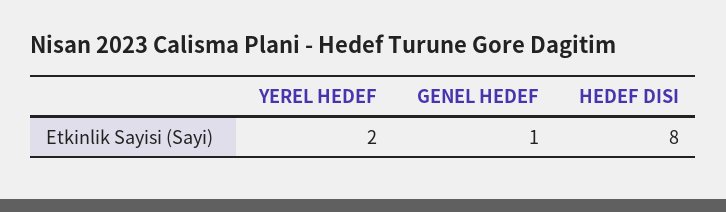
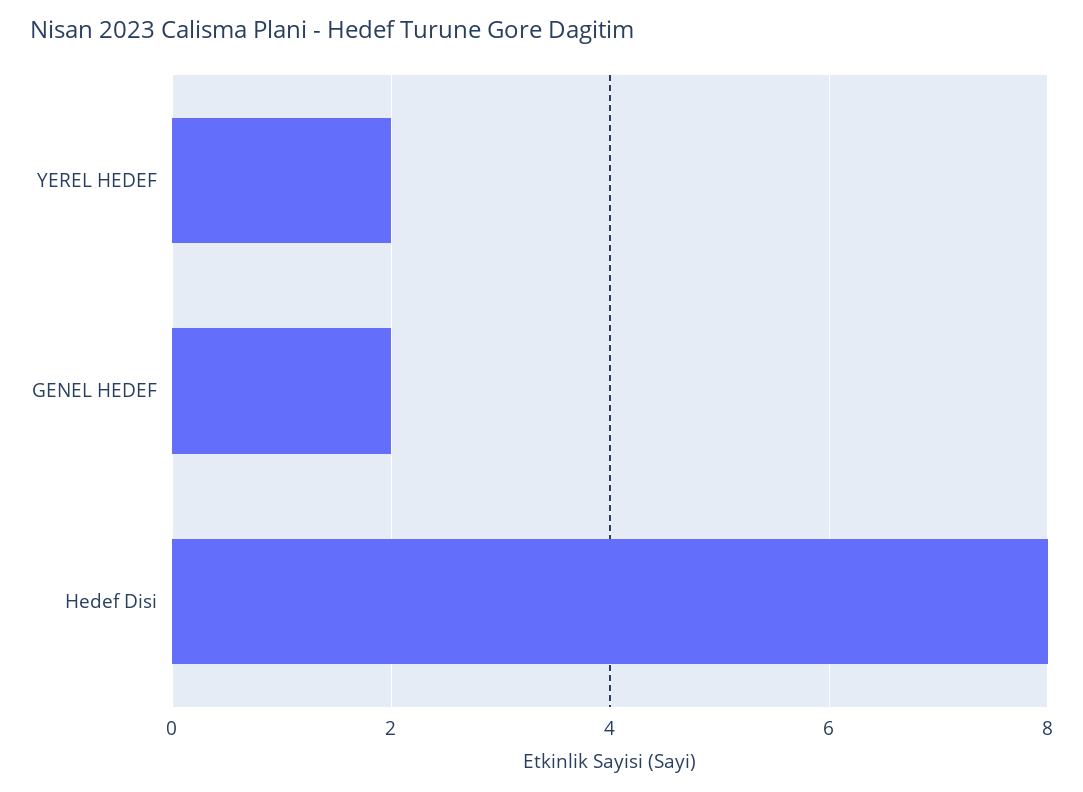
  {
    "YEREL HEDEF": 2,
-   "GENEL HEDEF": 1,
+   "GENEL HEDEF": 2,
    "HEDEF DISI": 8
  }

